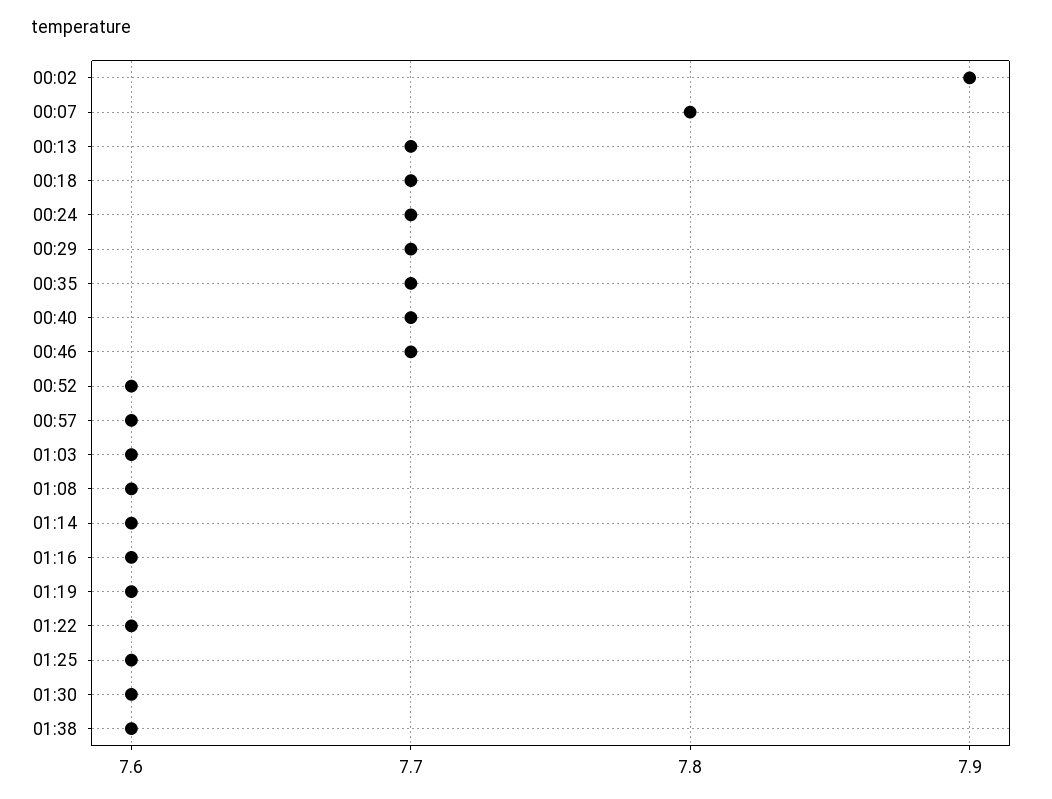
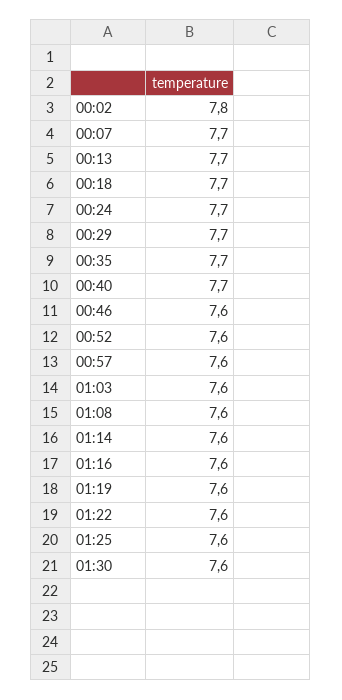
  {
-   "00:02": 7.9,
+   "00:02": 7.8,
-   "00:07": 7.8,
+   "00:07": 7.7,
    "00:13": 7.7,
    "00:18": 7.7,
    "00:24": 7.7,
    "00:29": 7.7,
    "00:35": 7.7,
    "00:40": 7.7,
-   "00:46": 7.7,
+   "00:46": 7.6,
    "00:52": 7.6,
    "00:57": 7.6,
    "01:03": 7.6,
    "01:08": 7.6,
    "01:14": 7.6,
    "01:16": 7.6,
    "01:19": 7.6,
    "01:22": 7.6,
    "01:25": 7.6,
-   "01:30": 7.6,
+   "01:30": 7.6
-   "01:38": 7.6
  }

